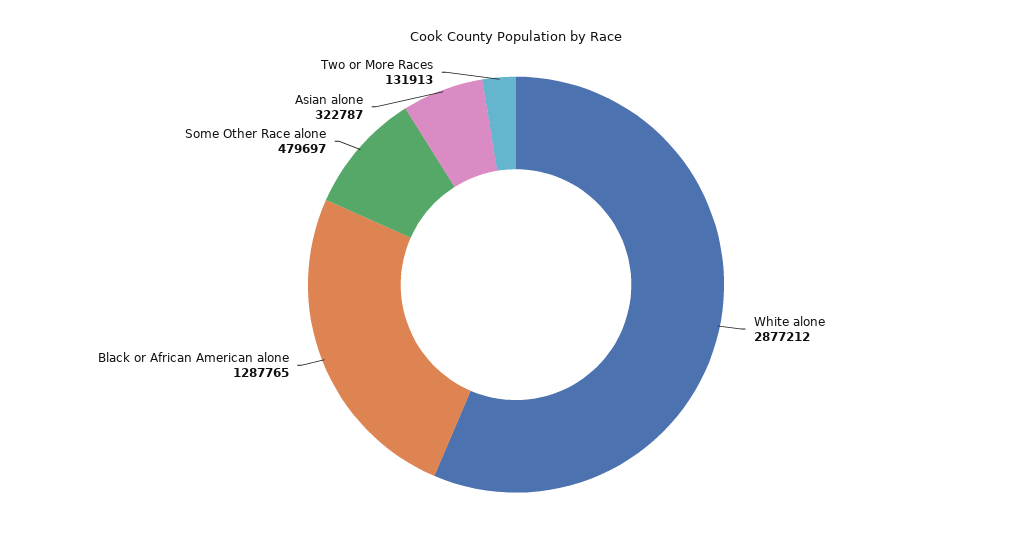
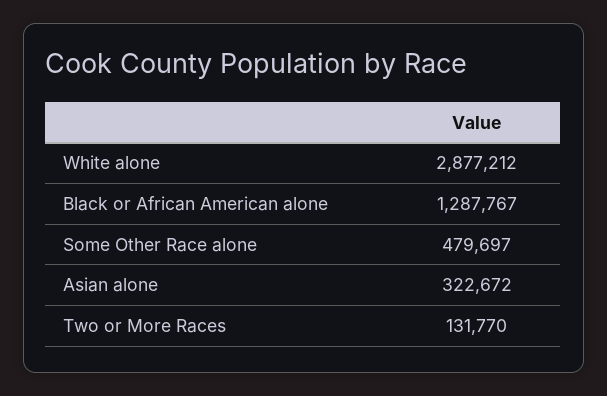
  {
    "White alone": 2877212,
-   "Black or African American alone": 1287765,
+   "Black or African American alone": 1287767,
    "Some Other Race alone": 479697,
-   "Asian alone": 322787,
+   "Asian alone": 322672,
-   "Two or More Races": 131913
+   "Two or More Races": 131770
  }

